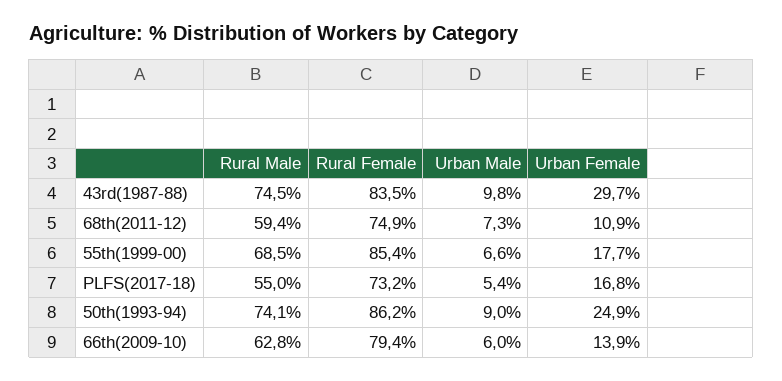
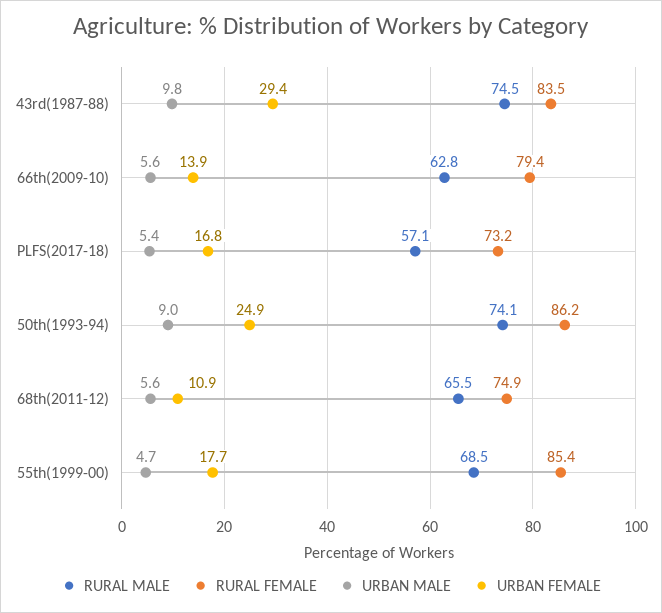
  {
    "Rural Male": {
      "43rd(1987-88)": 74.5,
-     "68th(2011-12)": 59.4,
+     "68th(2011-12)": 65.5,
      "55th(1999-00)": 68.5,
-     "PLFS(2017-18)": 55,
+     "PLFS(2017-18)": 57.1,
      "50th(1993-94)": 74.1,
      "66th(2009-10)": 62.8
    },
    "Rural Female": {
      "43rd(1987-88)": 83.5,
      "68th(2011-12)": 74.9,
      "55th(1999-00)": 85.4,
      "PLFS(2017-18)": 73.2,
      "50th(1993-94)": 86.2,
      "66th(2009-10)": 79.4
    },
    "Urban Male": {
      "43rd(1987-88)": 9.8,
-     "68th(2011-12)": 7.3,
+     "68th(2011-12)": 5.6,
-     "55th(1999-00)": 6.6,
+     "55th(1999-00)": 4.7,
      "PLFS(2017-18)": 5.4,
      "50th(1993-94)": 9,
-     "66th(2009-10)": 6
+     "66th(2009-10)": 5.6
    },
    "Urban Female": {
-     "43rd(1987-88)": 29.7,
+     "43rd(1987-88)": 29.4,
      "68th(2011-12)": 10.9,
      "55th(1999-00)": 17.7,
      "PLFS(2017-18)": 16.8,
      "50th(1993-94)": 24.9,
      "66th(2009-10)": 13.9
    }
  }

